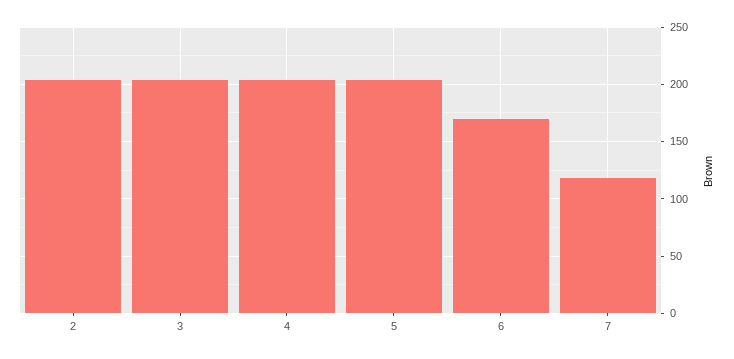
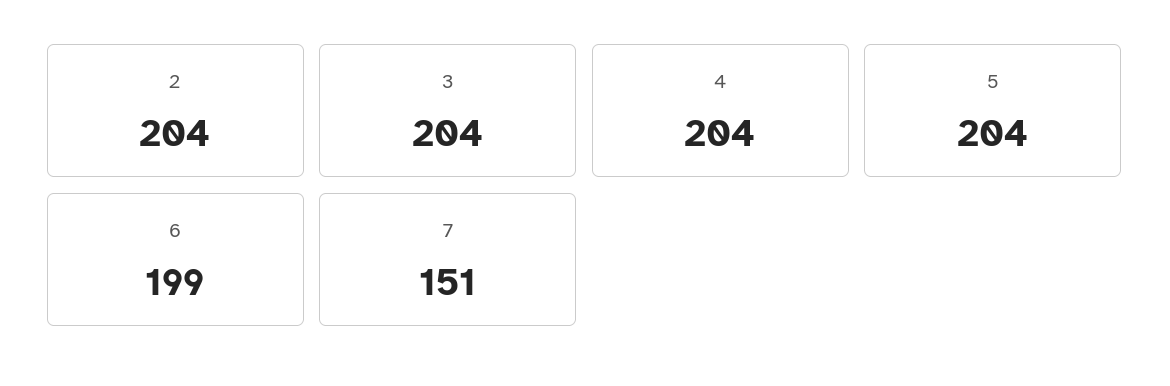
  {
    "2": 204,
    "3": 204,
    "4": 204,
    "5": 204,
-   "6": 170,
+   "6": 199,
-   "7": 120
+   "7": 151
  }

